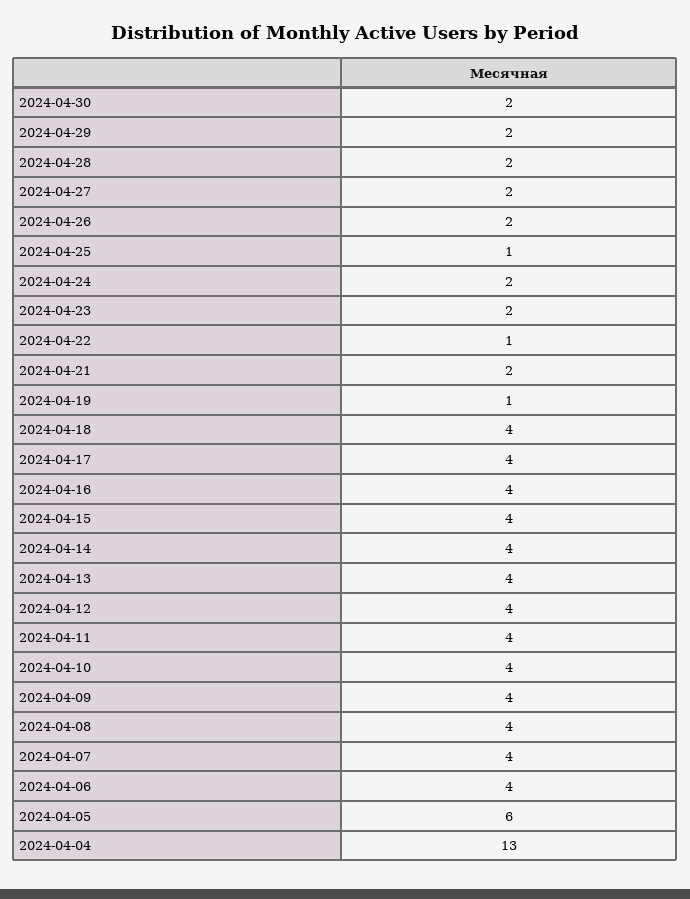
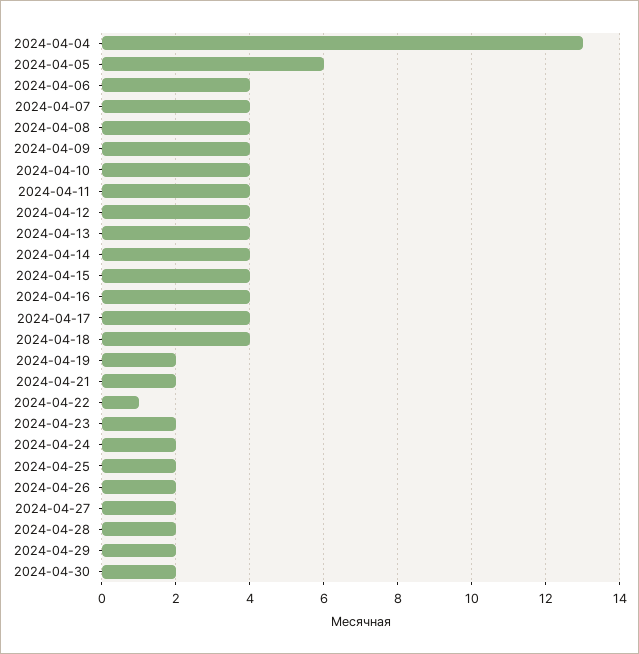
  {
    "2024-04-30": 2,
    "2024-04-29": 2,
    "2024-04-28": 2,
    "2024-04-27": 2,
    "2024-04-26": 2,
-   "2024-04-25": 1,
+   "2024-04-25": 2,
    "2024-04-24": 2,
    "2024-04-23": 2,
    "2024-04-22": 1,
    "2024-04-21": 2,
-   "2024-04-19": 1,
+   "2024-04-19": 2,
    "2024-04-18": 4,
    "2024-04-17": 4,
    "2024-04-16": 4,
    "2024-04-15": 4,
    "2024-04-14": 4,
    "2024-04-13": 4,
    "2024-04-12": 4,
    "2024-04-11": 4,
    "2024-04-10": 4,
    "2024-04-09": 4,
    "2024-04-08": 4,
    "2024-04-07": 4,
    "2024-04-06": 4,
    "2024-04-05": 6,
    "2024-04-04": 13
  }

